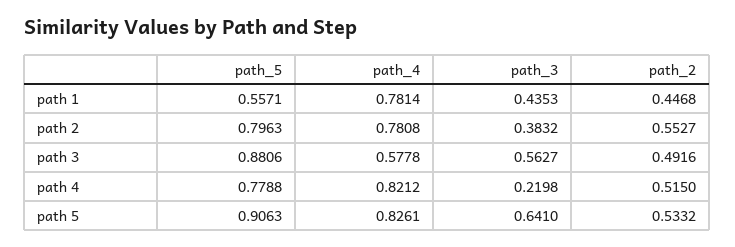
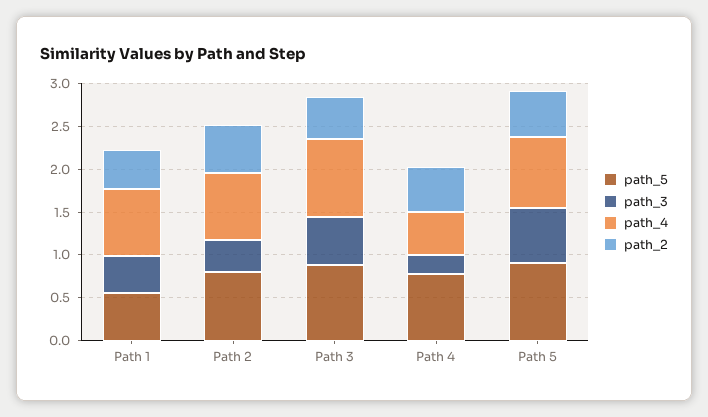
  {
    "path_5": {
      "path 1": 0.5571,
      "path 2": 0.7963,
      "path 3": 0.8806,
      "path 4": 0.7788,
      "path 5": 0.9063
    },
    "path_4": {
      "path 1": 0.7814,
      "path 2": 0.7808,
-     "path 3": 0.5778,
+     "path 3": 0.9,
-     "path 4": 0.8212,
+     "path 4": 0.5,
      "path 5": 0.8261
    },
    "path_3": {
      "path 1": 0.4353,
      "path 2": 0.3832,
      "path 3": 0.5627,
      "path 4": 0.2198,
      "path 5": 0.641
    },
    "path_2": {
      "path 1": 0.4468,
      "path 2": 0.5527,
      "path 3": 0.4916,
      "path 4": 0.515,
      "path 5": 0.5332
    }
  }

